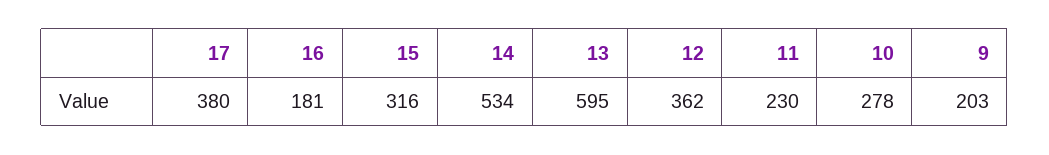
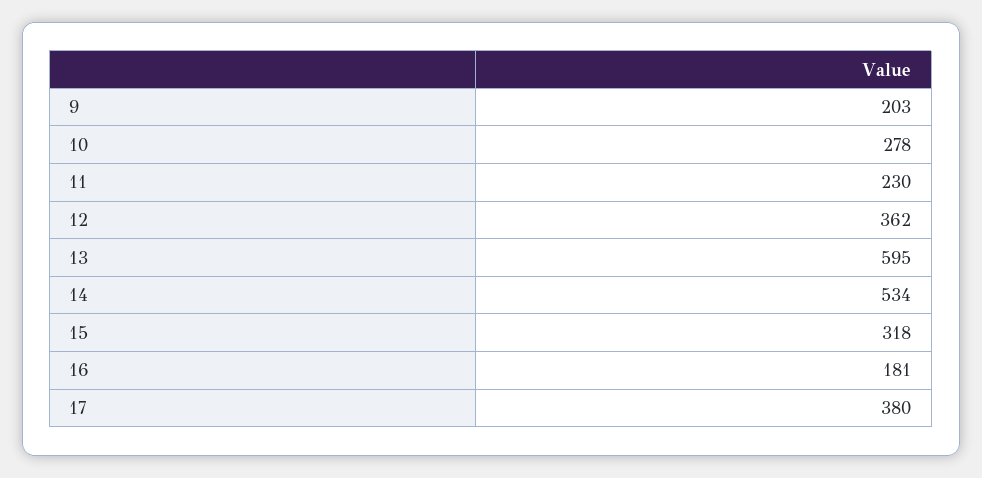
  {
    "17": 380,
    "16": 181,
-   "15": 316,
+   "15": 318,
    "14": 534,
    "13": 595,
    "12": 362,
    "11": 230,
    "10": 278,
    "9": 203
  }

